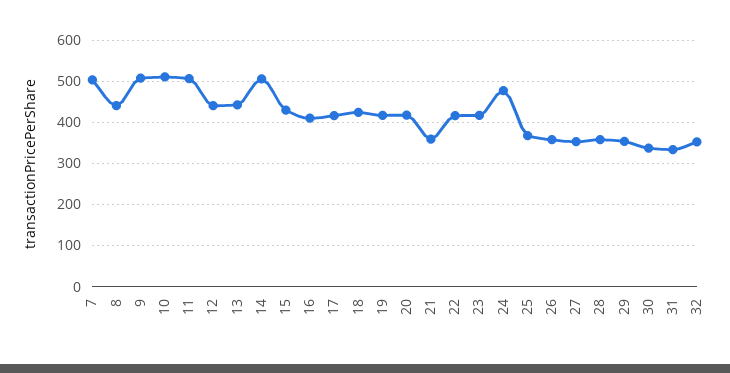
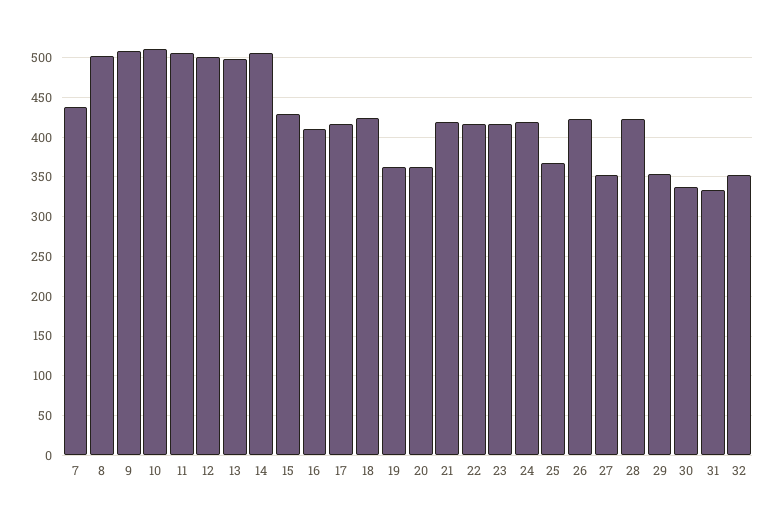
  {
-   "7": 500,
+   "7": 440,
-   "8": 440,
+   "8": 500,
    "9": 510,
    "10": 510,
    "11": 510,
-   "12": 440,
+   "12": 500,
-   "13": 440,
+   "13": 500,
    "14": 510,
    "15": 430,
    "16": 410,
    "17": 420,
    "18": 420,
-   "19": 420,
+   "19": 360,
-   "20": 420,
+   "20": 360,
-   "21": 360,
+   "21": 420,
    "22": 420,
    "23": 420,
-   "24": 480,
+   "24": 420,
    "25": 370,
-   "26": 360,
+   "26": 420,
    "27": 350,
-   "28": 360,
+   "28": 420,
    "29": 350,
    "30": 340,
    "31": 330,
    "32": 350
  }

